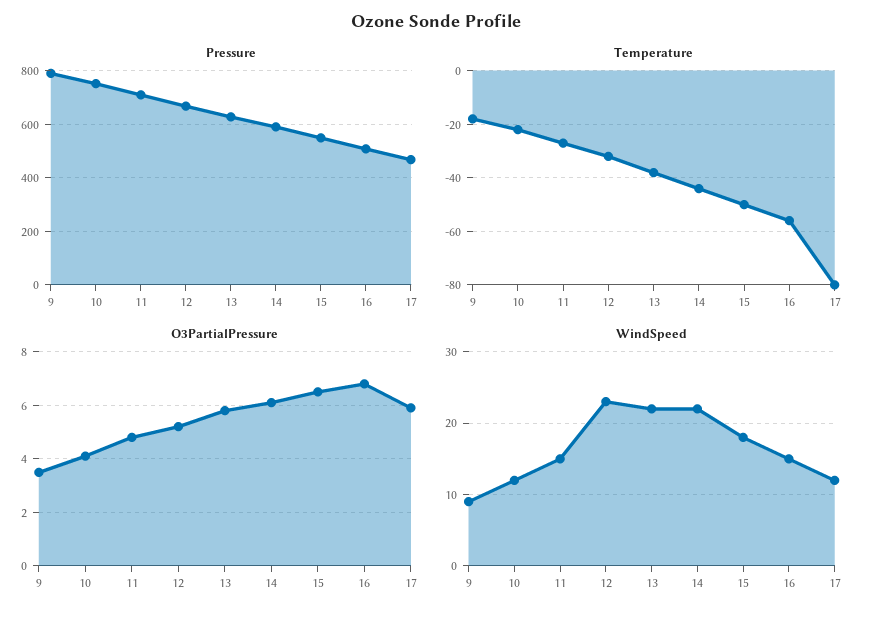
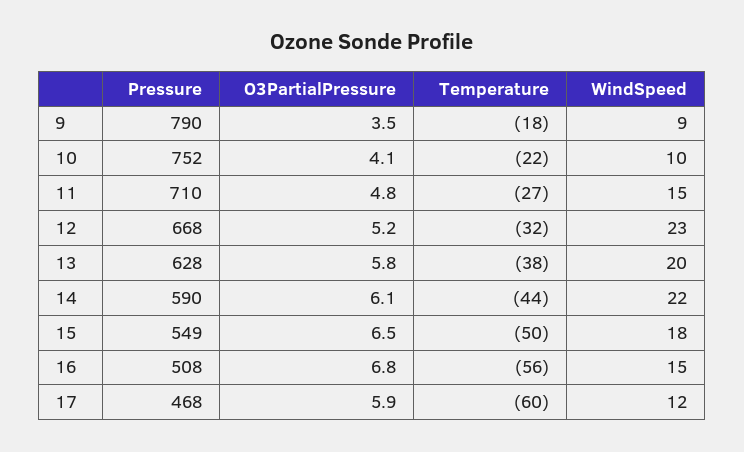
  {
    "Pressure": {
      "9": 790,
      "10": 752,
      "11": 710,
      "12": 668,
      "13": 628,
      "14": 590,
      "15": 549,
      "16": 508,
      "17": 468
    },
    "Temperature": {
      "9": -18,
      "10": -22,
      "11": -27,
      "12": -32,
      "13": -38,
      "14": -44,
      "15": -50,
      "16": -56,
-     "17": -80
+     "17": -60
    },
    "O3PartialPressure": {
      "9": 3.5,
      "10": 4.1,
      "11": 4.8,
      "12": 5.2,
      "13": 5.8,
      "14": 6.1,
      "15": 6.5,
      "16": 6.8,
      "17": 5.9
    },
    "WindSpeed": {
      "9": 9,
-     "10": 12,
+     "10": 10,
      "11": 15,
      "12": 23,
-     "13": 22,
+     "13": 20,
      "14": 22,
      "15": 18,
      "16": 15,
      "17": 12
    }
  }

